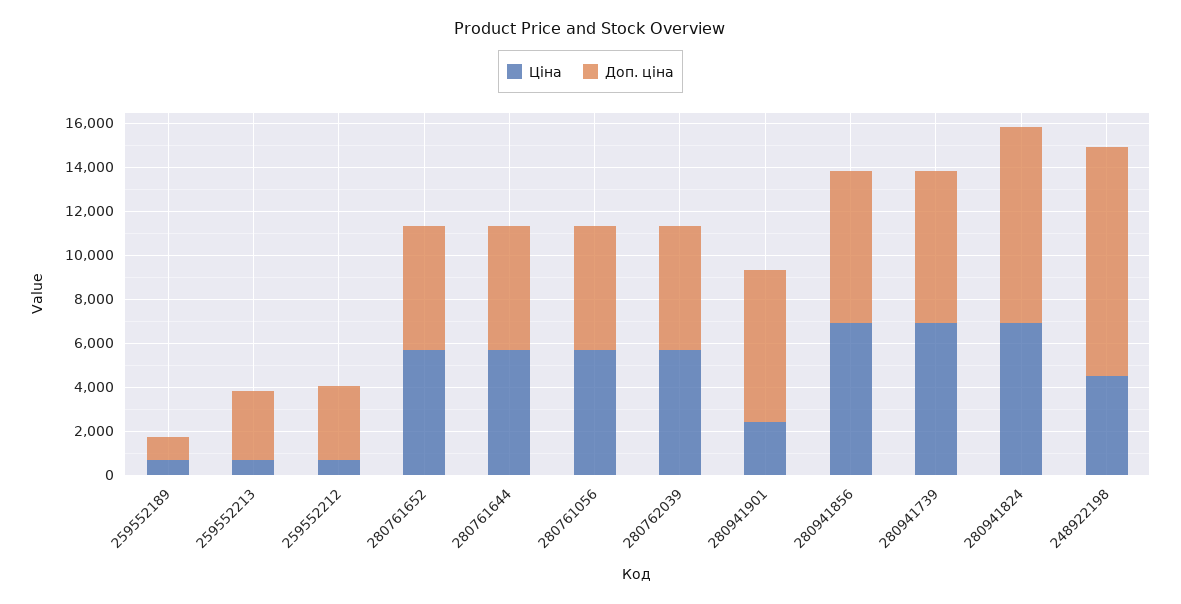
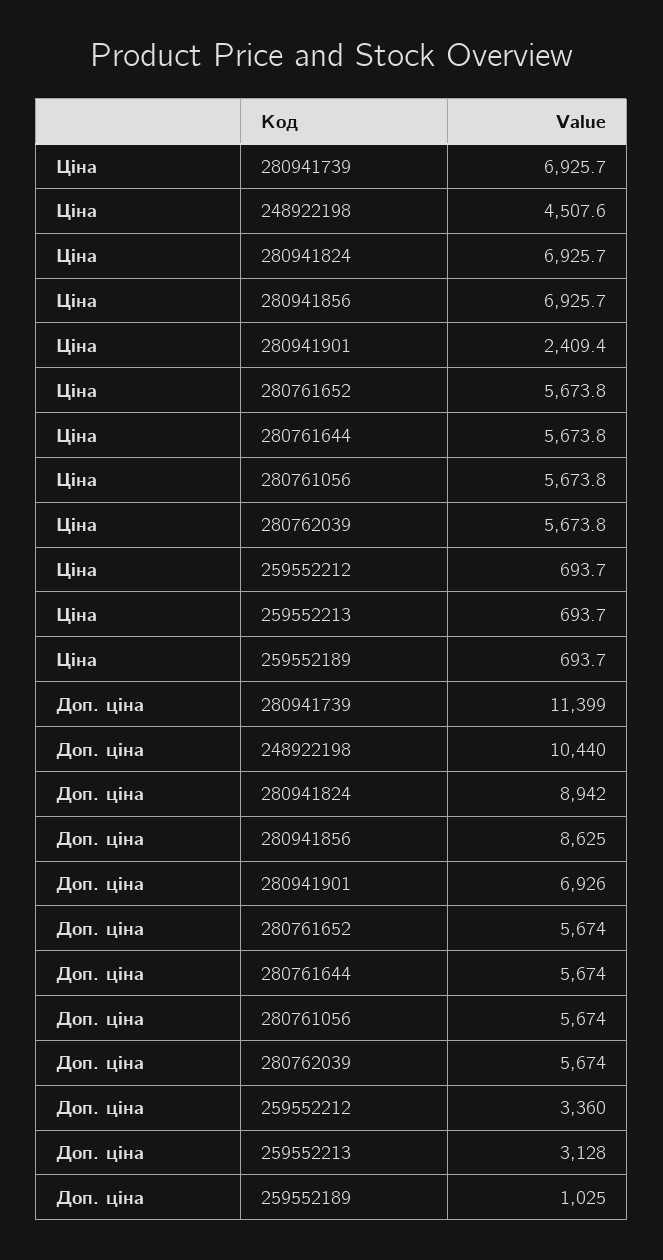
  {
    "Ціна": {
      "259552189": 693.7,
      "259552213": 693.7,
      "259552212": 693.7,
      "280761652": 5673.8,
      "280761644": 5673.8,
      "280761056": 5673.8,
      "280762039": 5673.8,
      "280941901": 2409.4,
      "280941856": 6925.7,
      "280941739": 6925.7,
      "280941824": 6925.7,
      "248922198": 4507.6
    },
    "Доп. ціна": {
      "259552189": 1025,
      "259552213": 3128,
      "259552212": 3360,
      "280761652": 5674,
      "280761644": 5674,
      "280761056": 5674,
      "280762039": 5674,
      "280941901": 6926,
-     "280941856": 7000,
+     "280941856": 8625,
-     "280941739": 7000,
+     "280941739": 11399,
      "280941824": 8942,
      "248922198": 10440
    }
  }

